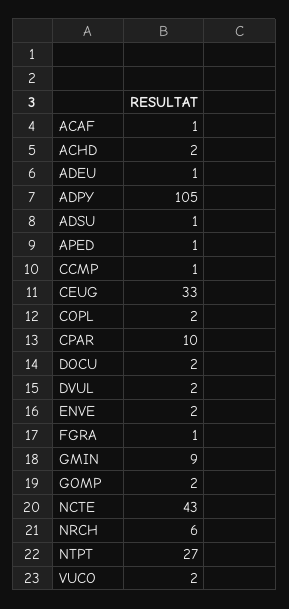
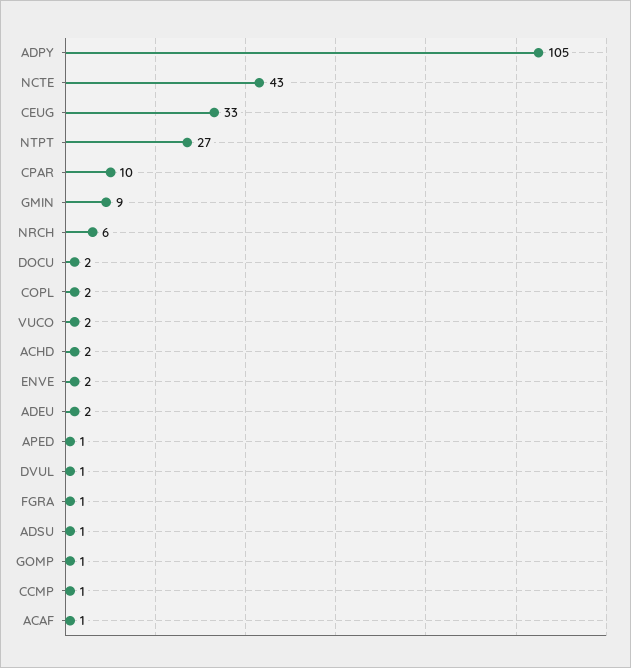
  {
    "ACAF": 1,
    "ACHD": 2,
-   "ADEU": 1,
+   "ADEU": 2,
    "ADPY": 105,
    "ADSU": 1,
    "APED": 1,
    "CCMP": 1,
    "CEUG": 33,
    "COPL": 2,
    "CPAR": 10,
    "DOCU": 2,
-   "DVUL": 2,
+   "DVUL": 1,
    "ENVE": 2,
    "FGRA": 1,
    "GMIN": 9,
-   "GOMP": 2,
+   "GOMP": 1,
    "NCTE": 43,
    "NRCH": 6,
    "NTPT": 27,
    "VUCO": 2
  }

